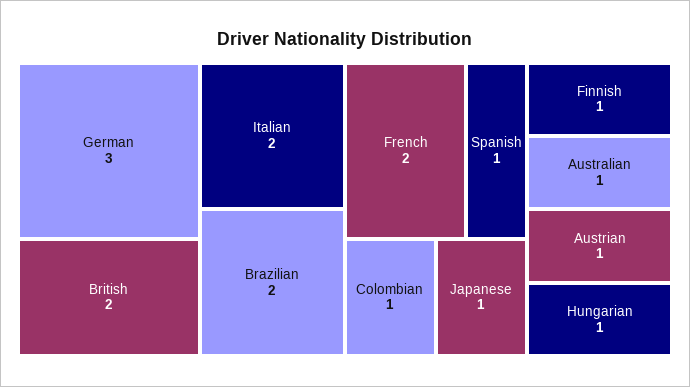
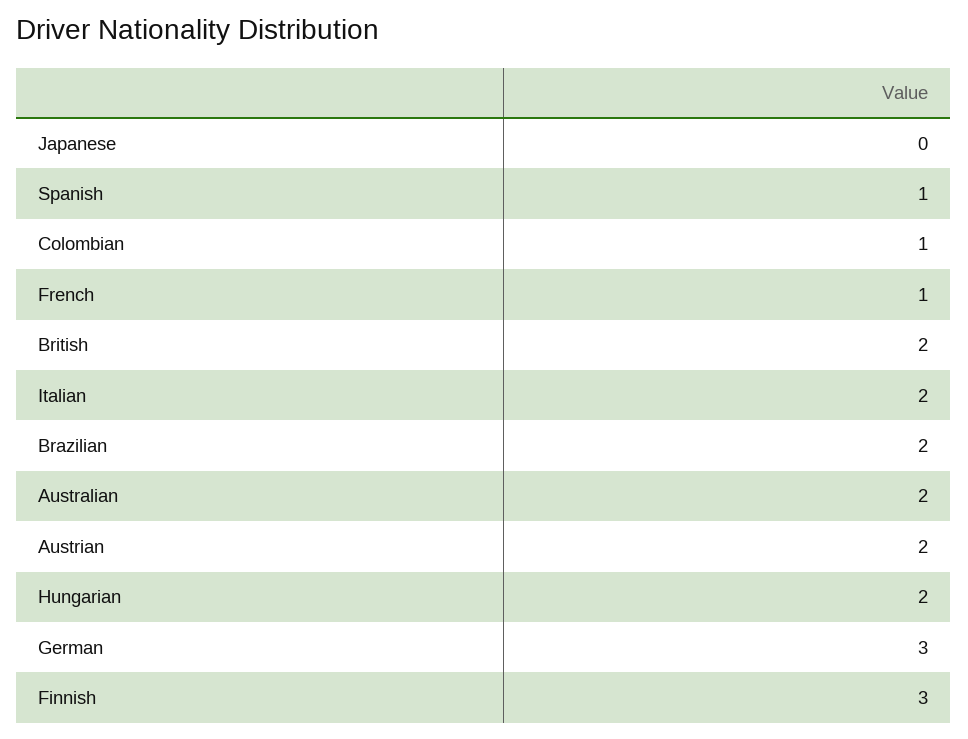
  {
    "German": 3,
    "British": 2,
    "Italian": 2,
    "Brazilian": 2,
-   "French": 2,
+   "French": 1,
    "Spanish": 1,
    "Colombian": 1,
-   "Japanese": 1,
+   "Japanese": 0,
-   "Finnish": 1,
+   "Finnish": 3,
-   "Australian": 1,
+   "Australian": 2,
-   "Austrian": 1,
+   "Austrian": 2,
-   "Hungarian": 1
+   "Hungarian": 2
  }

